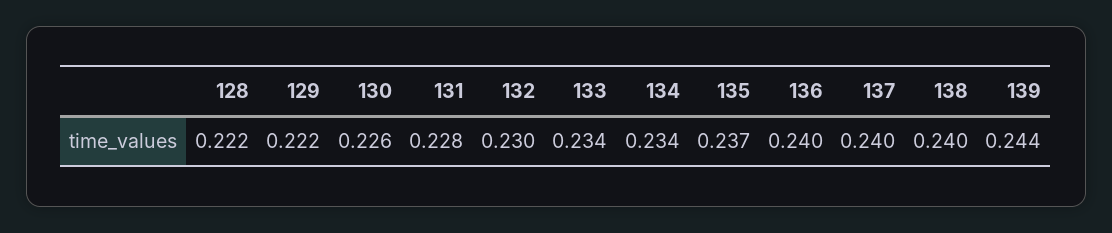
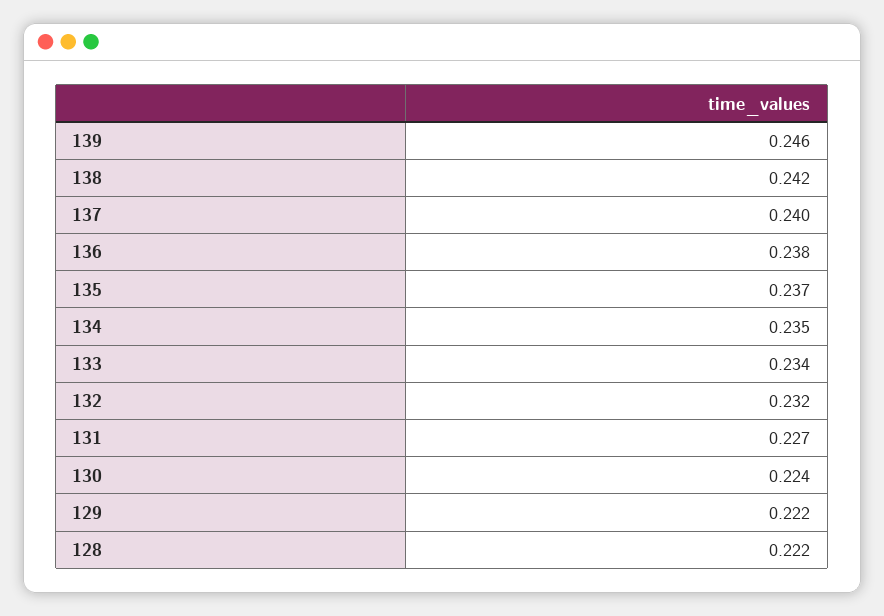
  {
    "128": 0.222,
    "129": 0.222,
-   "130": 0.226,
+   "130": 0.224,
-   "131": 0.228,
+   "131": 0.227,
-   "132": 0.23,
+   "132": 0.232,
    "133": 0.234,
-   "134": 0.234,
+   "134": 0.235,
    "135": 0.237,
-   "136": 0.24,
+   "136": 0.238,
    "137": 0.24,
-   "138": 0.24,
+   "138": 0.242,
-   "139": 0.244
+   "139": 0.246
  }

